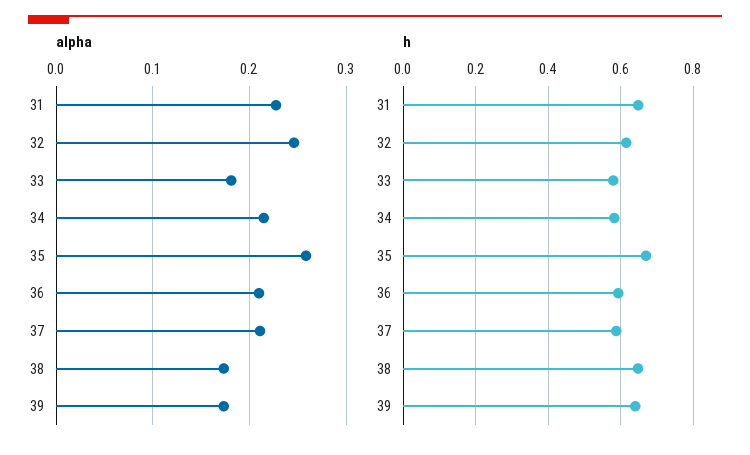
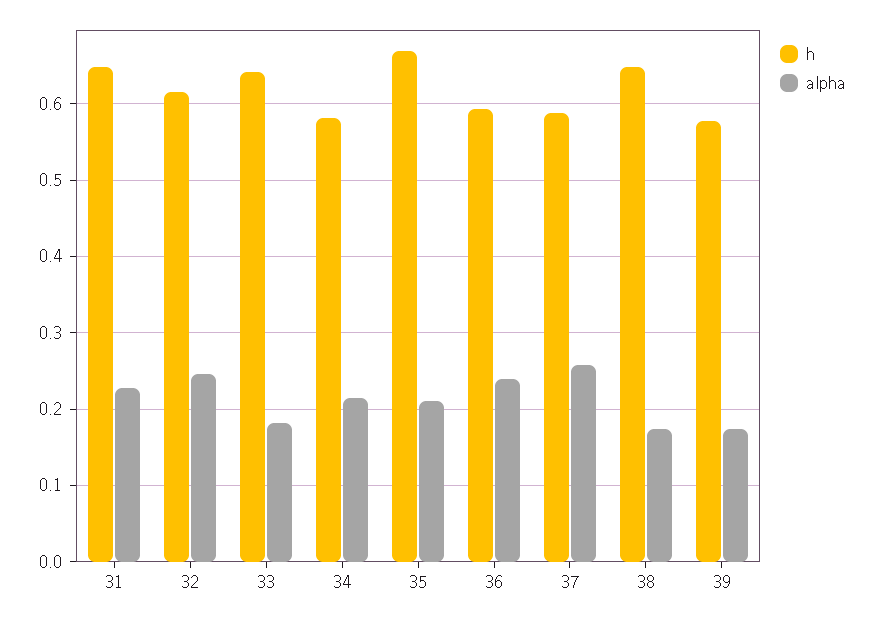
  {
    "alpha": {
      "31": 0.23,
      "32": 0.25,
      "33": 0.18,
      "34": 0.22,
-     "35": 0.26,
+     "35": 0.21,
-     "36": 0.21,
+     "36": 0.24,
-     "37": 0.21,
+     "37": 0.26,
      "38": 0.17,
      "39": 0.17
    },
    "h": {
      "31": 0.65,
      "32": 0.62,
-     "33": 0.58,
+     "33": 0.64,
      "34": 0.58,
      "35": 0.67,
      "36": 0.59,
      "37": 0.59,
      "38": 0.65,
-     "39": 0.64
+     "39": 0.58
    }
  }

